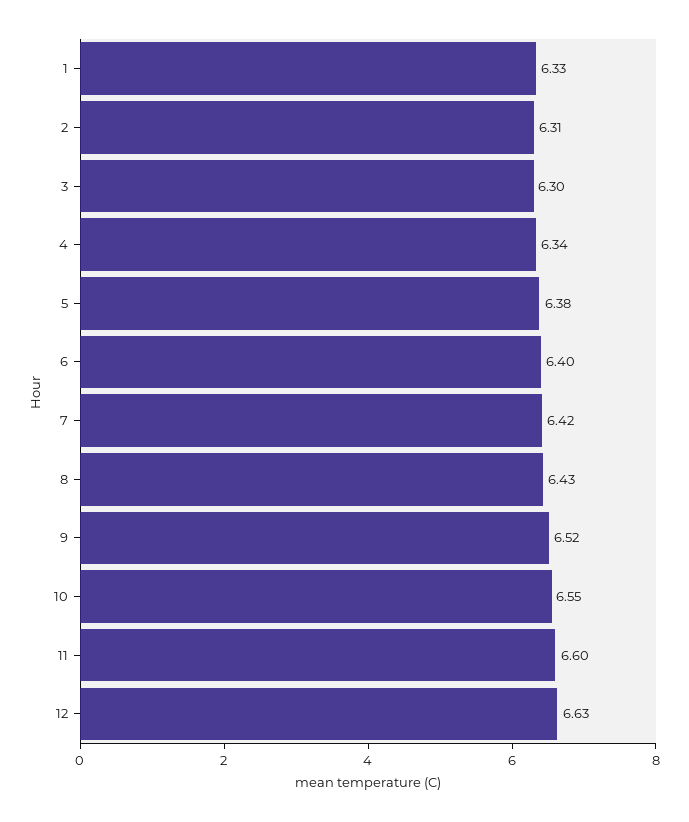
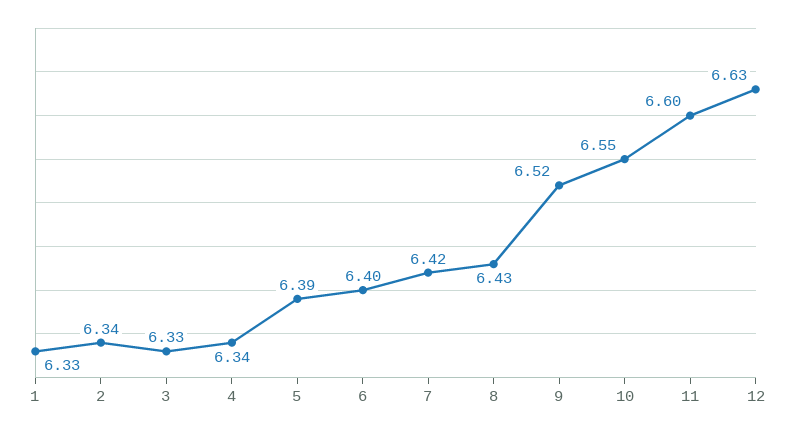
  {
    "1": 6.33,
-   "2": 6.31,
+   "2": 6.34,
-   "3": 6.3,
+   "3": 6.33,
    "4": 6.34,
-   "5": 6.38,
+   "5": 6.39,
    "6": 6.4,
    "7": 6.42,
    "8": 6.43,
    "9": 6.52,
    "10": 6.55,
    "11": 6.6,
    "12": 6.63
  }

